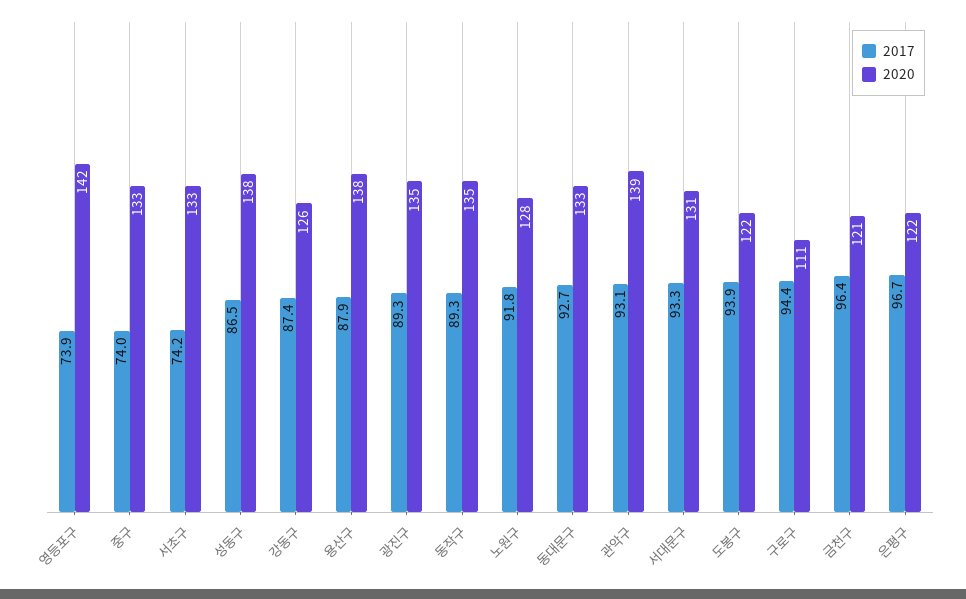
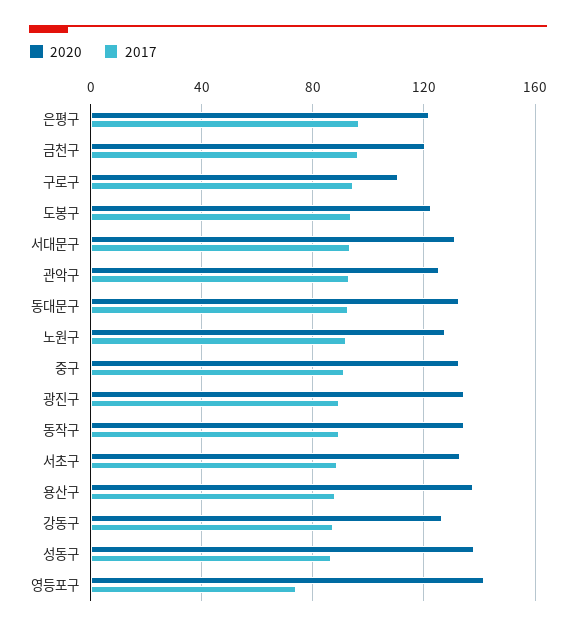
  {
    "2017": {
      "영등포구": 73.9,
-     "중구": 74,
+     "중구": 90,
-     "서초구": 74.2,
+     "서초구": 90,
      "성동구": 86.5,
      "강동구": 87.4,
      "용산구": 87.9,
      "광진구": 89.3,
      "동작구": 89.3,
      "노원구": 91.8,
      "동대문구": 92.7,
      "관악구": 93.1,
      "서대문구": 93.3,
      "도봉구": 93.9,
      "구로구": 94.4,
      "금천구": 96.4,
      "은평구": 96.7
    },
    "2020": {
      "영등포구": 142,
      "중구": 133,
      "서초구": 133,
      "성동구": 138,
      "강동구": 126,
      "용산구": 138,
      "광진구": 135,
      "동작구": 135,
      "노원구": 128,
      "동대문구": 133,
-     "관악구": 139,
+     "관악구": 125,
      "서대문구": 131,
      "도봉구": 122,
      "구로구": 111,
      "금천구": 121,
      "은평구": 122
    }
  }

